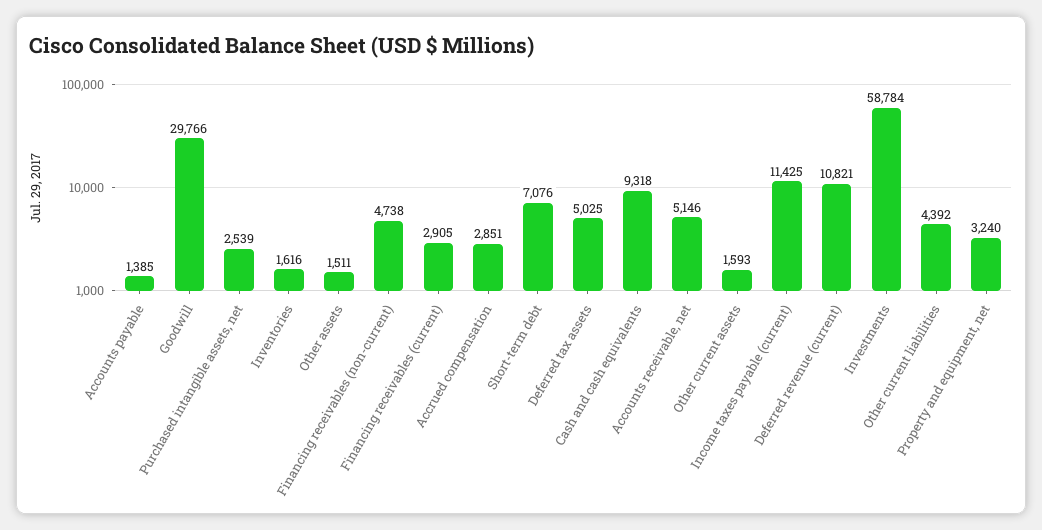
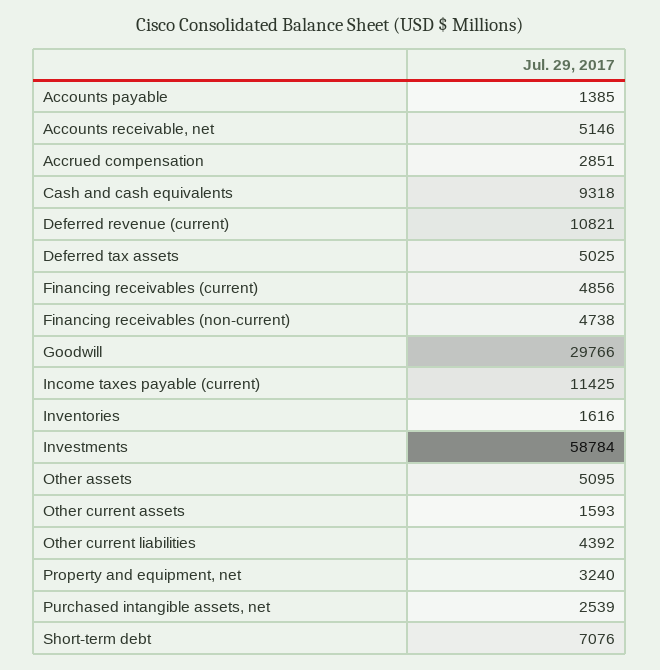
  {
    "Accounts payable": 1385,
    "Goodwill": 29766,
    "Purchased intangible assets, net": 2539,
    "Inventories": 1616,
-   "Other assets": 1511,
+   "Other assets": 5095,
    "Financing receivables (non-current)": 4738,
-   "Financing receivables (current)": 2905,
+   "Financing receivables (current)": 4856,
    "Accrued compensation": 2851,
    "Short-term debt": 7076,
    "Deferred tax assets": 5025,
    "Cash and cash equivalents": 9318,
    "Accounts receivable, net": 5146,
    "Other current assets": 1593,
    "Income taxes payable (current)": 11425,
    "Deferred revenue (current)": 10821,
    "Investments": 58784,
    "Other current liabilities": 4392,
    "Property and equipment, net": 3240
  }

